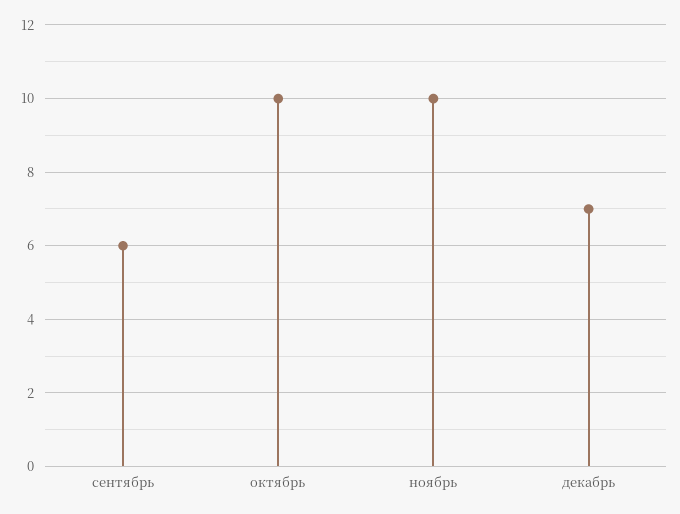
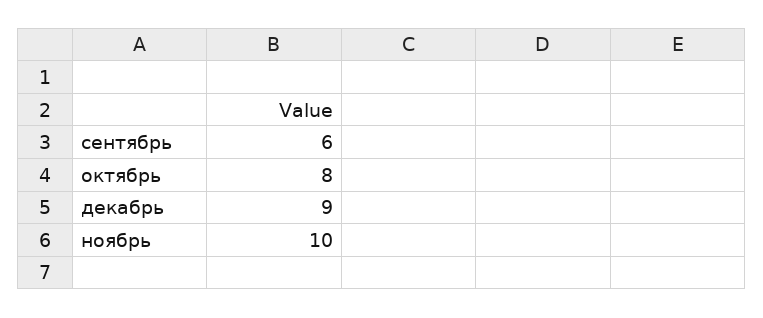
  {
    "сентябрь": 6,
-   "октябрь": 10,
+   "октябрь": 8,
    "ноябрь": 10,
-   "декабрь": 7
+   "декабрь": 9
  }

